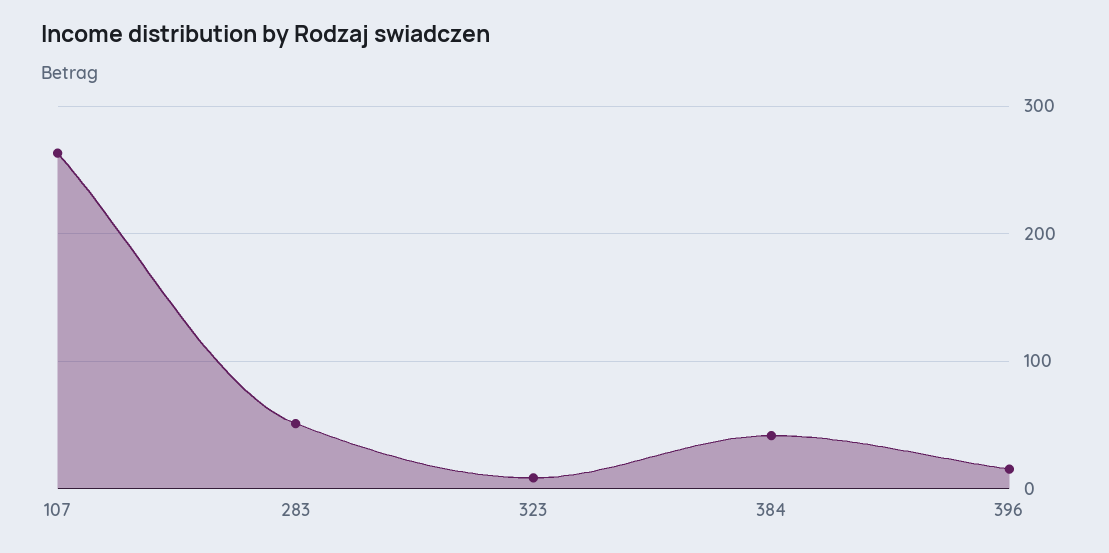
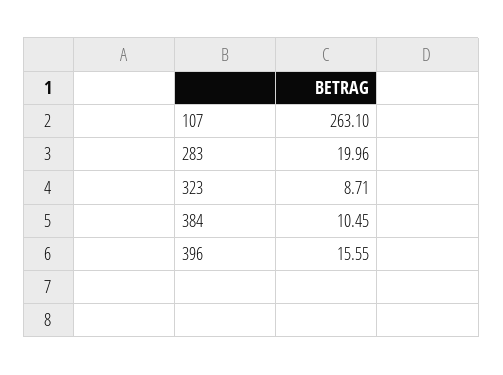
  {
    "107": 263.1,
-   "283": 50,
+   "283": 19.96,
    "323": 8.71,
-   "384": 40,
+   "384": 10.45,
    "396": 15.55
  }

